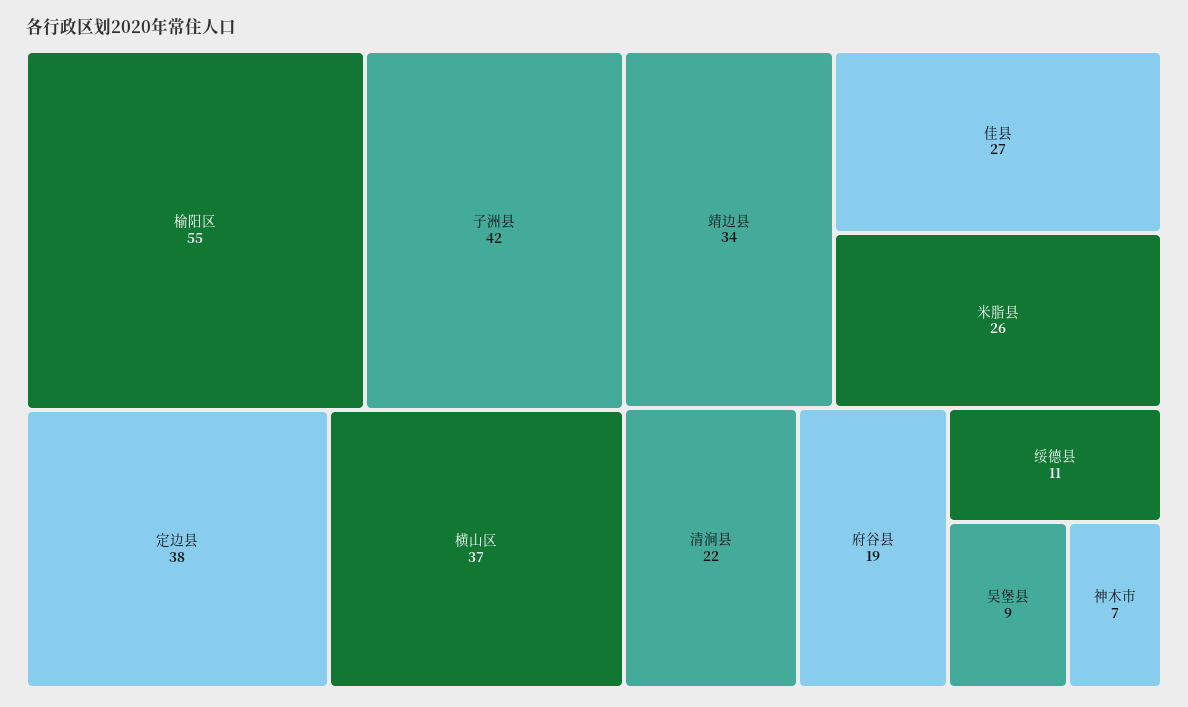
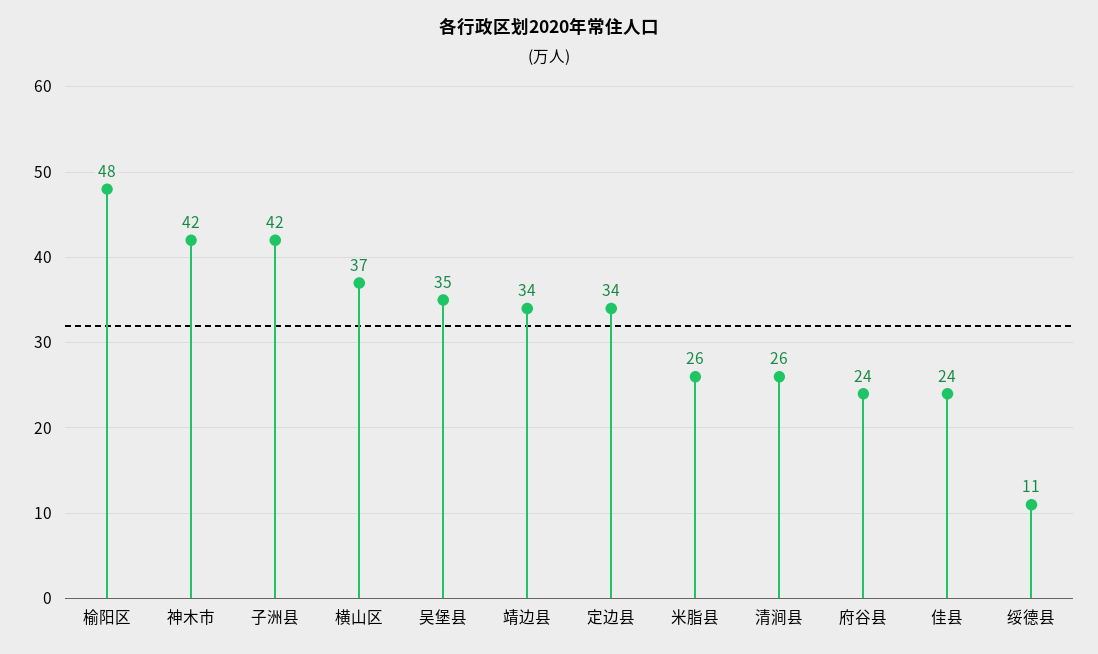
  {
-   "榆阳区": 55,
+   "榆阳区": 48,
    "子洲县": 42,
-   "定边县": 38,
+   "定边县": 34,
    "横山区": 37,
    "靖边县": 34,
-   "佳县": 27,
+   "佳县": 24,
    "米脂县": 26,
-   "清涧县": 22,
+   "清涧县": 26,
-   "府谷县": 19,
+   "府谷县": 24,
    "绥德县": 11,
-   "吴堡县": 9,
+   "吴堡县": 35,
-   "神木市": 7
+   "神木市": 42
  }

